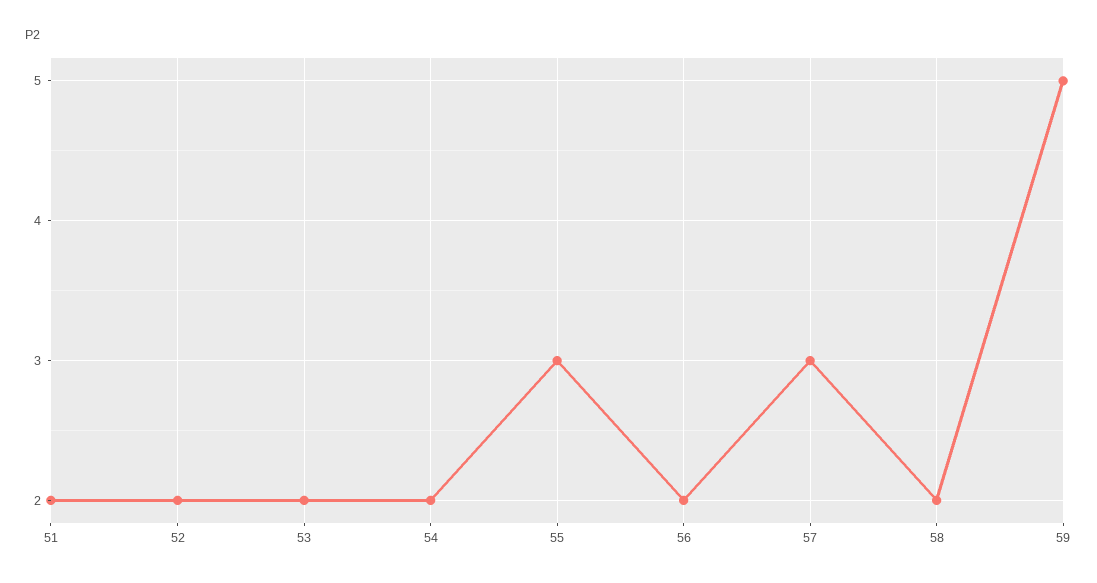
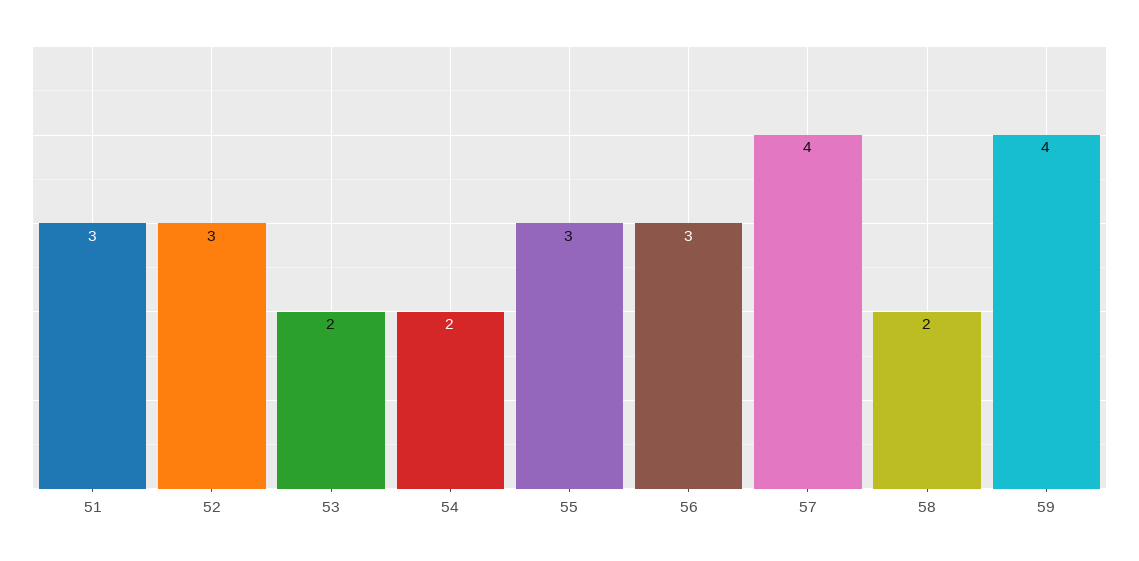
  {
-   "51": 2,
+   "51": 3,
-   "52": 2,
+   "52": 3,
    "53": 2,
    "54": 2,
    "55": 3,
-   "56": 2,
+   "56": 3,
-   "57": 3,
+   "57": 4,
    "58": 2,
-   "59": 5
+   "59": 4
  }

